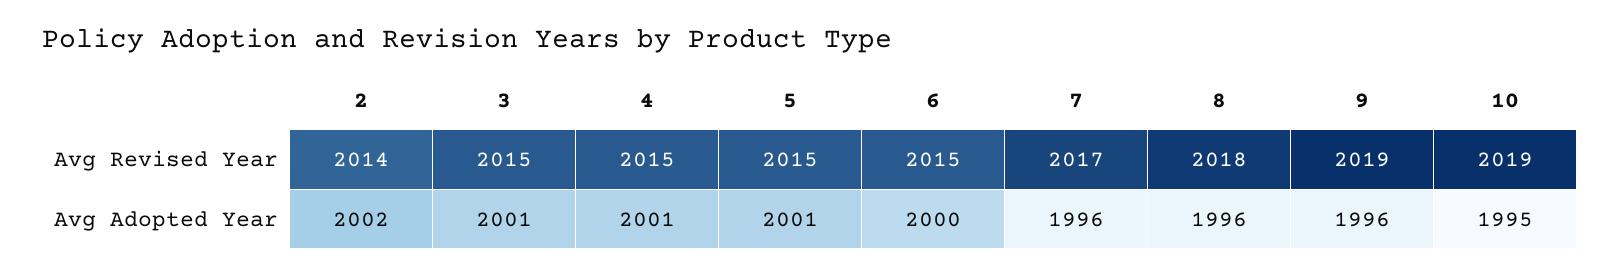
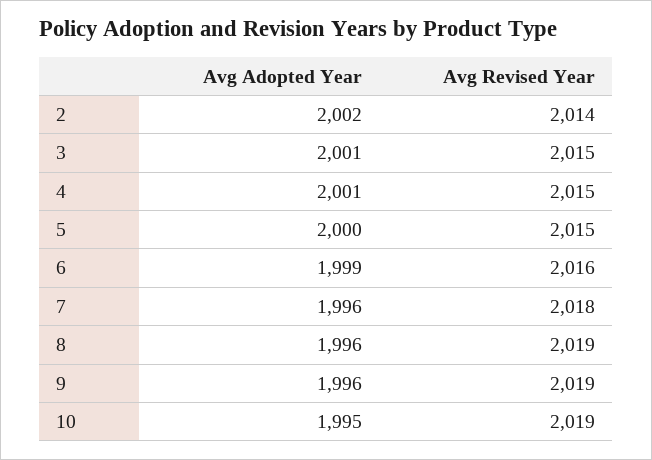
  {
    "2": {
      "Avg Revised Year": 2014,
      "Avg Adopted Year": 2002
    },
    "3": {
      "Avg Revised Year": 2015,
      "Avg Adopted Year": 2001
    },
    "4": {
      "Avg Revised Year": 2015,
      "Avg Adopted Year": 2001
    },
    "5": {
      "Avg Revised Year": 2015,
-     "Avg Adopted Year": 2001
+     "Avg Adopted Year": 2000
    },
    "6": {
-     "Avg Revised Year": 2015,
+     "Avg Revised Year": 2016,
-     "Avg Adopted Year": 2000
+     "Avg Adopted Year": 1999
    },
    "7": {
-     "Avg Revised Year": 2017,
+     "Avg Revised Year": 2018,
      "Avg Adopted Year": 1996
    },
    "8": {
-     "Avg Revised Year": 2018,
+     "Avg Revised Year": 2019,
      "Avg Adopted Year": 1996
    },
    "9": {
      "Avg Revised Year": 2019,
      "Avg Adopted Year": 1996
    },
    "10": {
      "Avg Revised Year": 2019,
      "Avg Adopted Year": 1995
    }
  }

